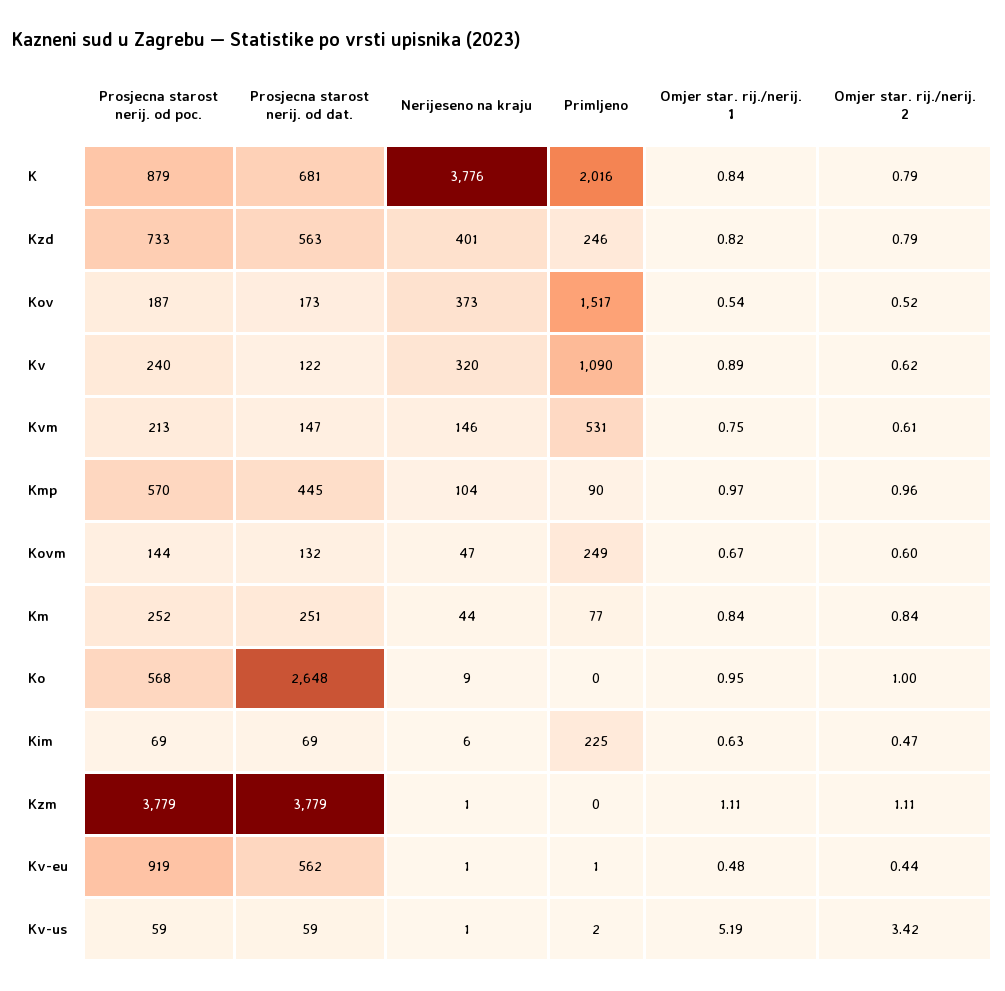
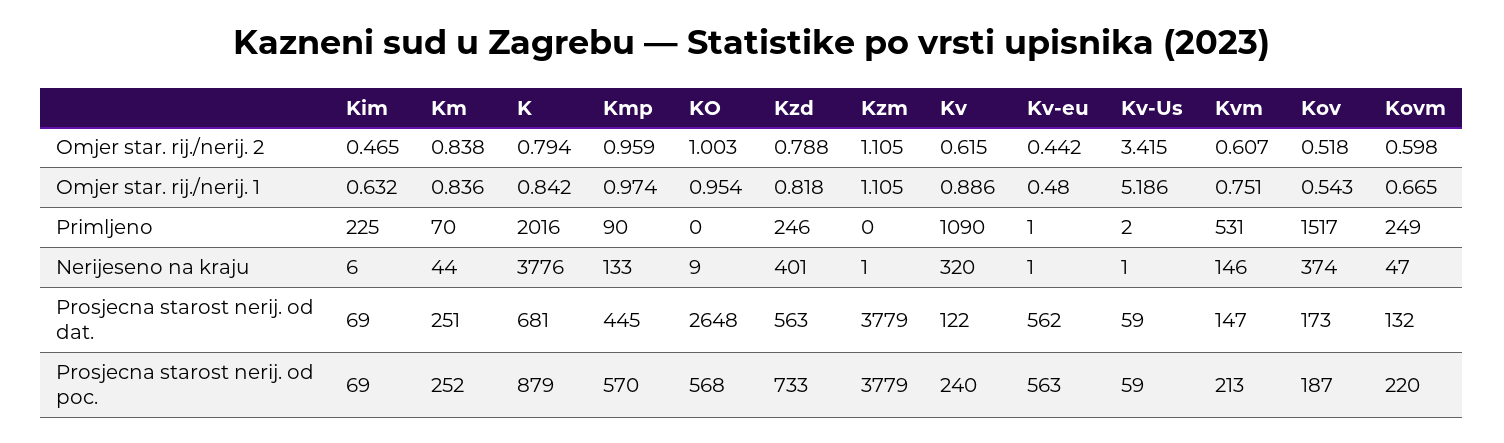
  {
    "Prosjecna starost nerij. od poc.": {
      "K": 879,
      "Kzd": 733,
      "Kov": 187,
      "Kv": 240,
      "Kvm": 213,
      "Kmp": 570,
-     "Kovm": 144,
+     "Kovm": 220,
      "Km": 252,
      "Ko": 568,
      "Kim": 69,
      "Kzm": 3779,
-     "Kv-eu": 919,
+     "Kv-eu": 563,
      "Kv-us": 59
    },
    "Prosjecna starost nerij. od dat.": {
      "K": 681,
      "Kzd": 563,
      "Kov": 173,
      "Kv": 122,
      "Kvm": 147,
      "Kmp": 445,
      "Kovm": 132,
      "Km": 251,
      "Ko": 2648,
      "Kim": 69,
      "Kzm": 3779,
      "Kv-eu": 562,
      "Kv-us": 59
    },
    "Nerijeseno na kraju": {
      "K": 3776,
      "Kzd": 401,
-     "Kov": 373,
+     "Kov": 374,
      "Kv": 320,
      "Kvm": 146,
-     "Kmp": 104,
+     "Kmp": 133,
      "Kovm": 47,
      "Km": 44,
      "Ko": 9,
      "Kim": 6,
      "Kzm": 1,
      "Kv-eu": 1,
      "Kv-us": 1
    },
    "Primljeno": {
      "K": 2016,
      "Kzd": 246,
      "Kov": 1517,
      "Kv": 1090,
      "Kvm": 531,
      "Kmp": 90,
      "Kovm": 249,
-     "Km": 77,
+     "Km": 70,
      "Ko": 0,
      "Kim": 225,
      "Kzm": 0,
      "Kv-eu": 1,
      "Kv-us": 2
    },
    "Omjer star. rij./nerij. 1": {
      "K": 0.842,
      "Kzd": 0.818,
      "Kov": 0.543,
      "Kv": 0.886,
      "Kvm": 0.751,
      "Kmp": 0.974,
      "Kovm": 0.665,
      "Km": 0.836,
      "Ko": 0.954,
      "Kim": 0.632,
      "Kzm": 1.105,
      "Kv-eu": 0.48,
      "Kv-us": 5.186
    },
    "Omjer star. rij./nerij. 2": {
      "K": 0.794,
      "Kzd": 0.788,
      "Kov": 0.518,
      "Kv": 0.615,
      "Kvm": 0.607,
      "Kmp": 0.959,
      "Kovm": 0.598,
      "Km": 0.838,
      "Ko": 1.003,
      "Kim": 0.465,
      "Kzm": 1.105,
      "Kv-eu": 0.442,
      "Kv-us": 3.415
    }
  }

